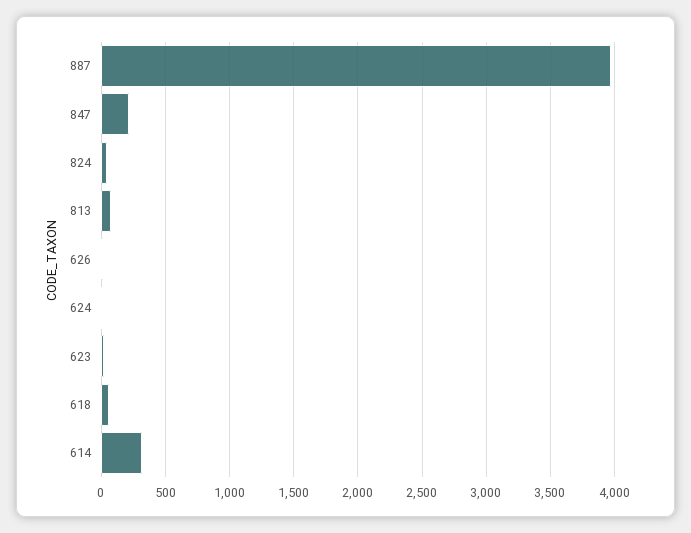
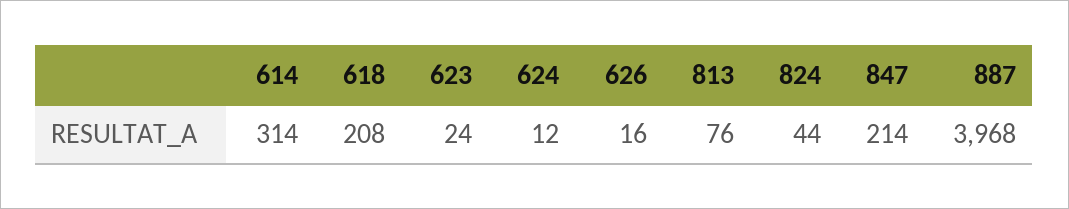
  {
    "887": 3968,
    "847": 214,
    "824": 44,
    "813": 76,
    "626": 16,
    "624": 12,
    "623": 24,
-   "618": 50,
+   "618": 208,
    "614": 314
  }

